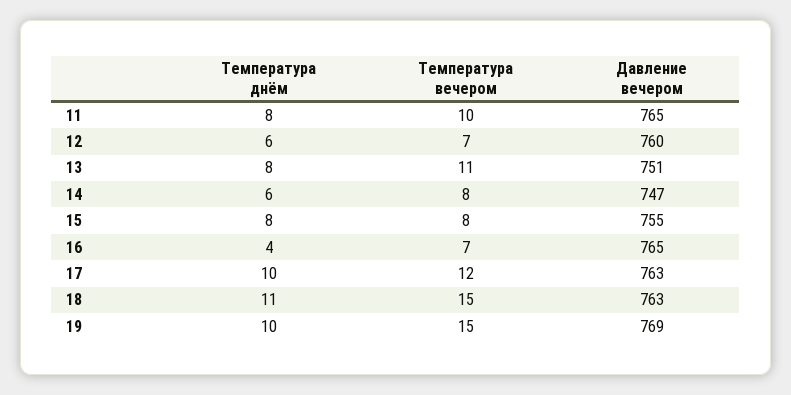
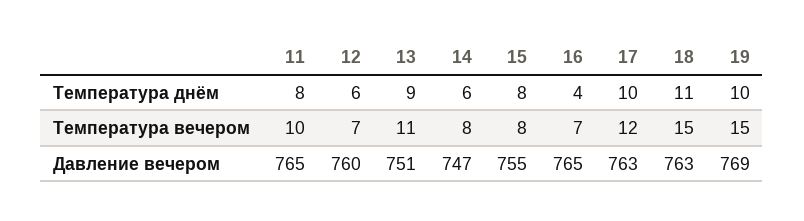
  {
    "Температура днём": {
      "11": 8,
      "12": 6,
-     "13": 8,
+     "13": 9,
      "14": 6,
      "15": 8,
      "16": 4,
      "17": 10,
      "18": 11,
      "19": 10
    },
    "Температура вечером": {
      "11": 10,
      "12": 7,
      "13": 11,
      "14": 8,
      "15": 8,
      "16": 7,
      "17": 12,
      "18": 15,
      "19": 15
    },
    "Давление вечером": {
      "11": 765,
      "12": 760,
      "13": 751,
      "14": 747,
      "15": 755,
      "16": 765,
      "17": 763,
      "18": 763,
      "19": 769
    }
  }

